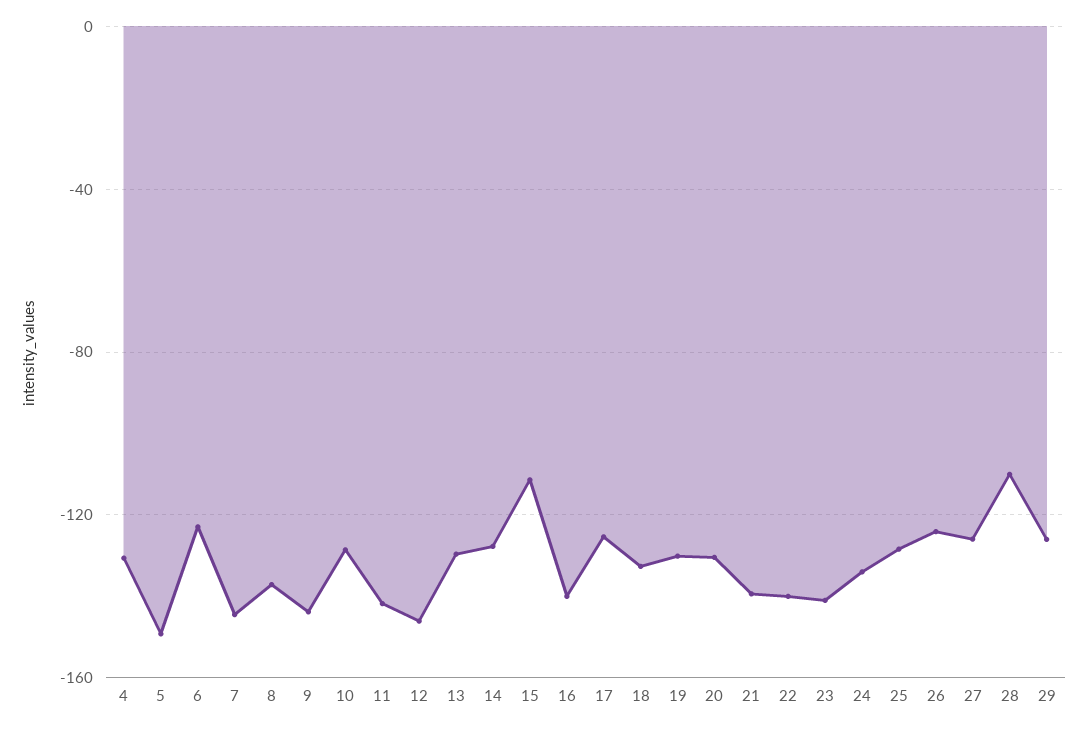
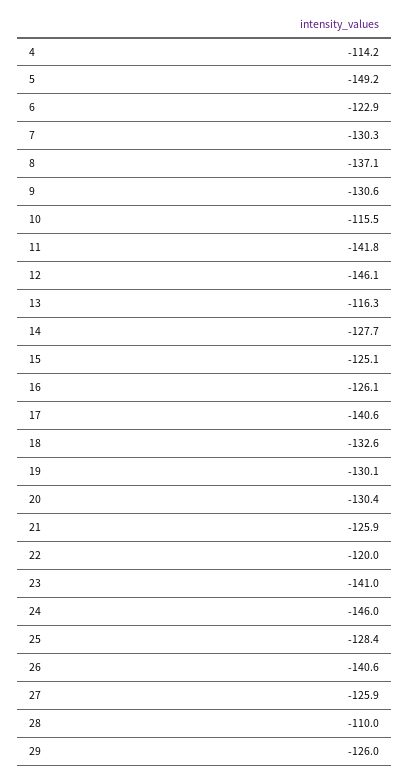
  {
-   "4": -130,
+   "4": -114.2,
    "5": -149.2,
    "6": -122.9,
-   "7": -145,
+   "7": -130.3,
    "8": -137.1,
-   "9": -145,
+   "9": -130.6,
-   "10": -130,
+   "10": -115.5,
    "11": -141.8,
    "12": -146.1,
-   "13": -130,
+   "13": -116.3,
    "14": -127.7,
-   "15": -110,
+   "15": -125.1,
-   "16": -140,
+   "16": -126.1,
-   "17": -125,
+   "17": -140.6,
    "18": -132.6,
    "19": -130.1,
    "20": -130.4,
-   "21": -140,
+   "21": -125.9,
-   "22": -140,
+   "22": -120,
    "23": -141,
-   "24": -135,
+   "24": -146,
    "25": -128.4,
-   "26": -125,
+   "26": -140.6,
    "27": -125.9,
    "28": -110,
    "29": -126
  }

